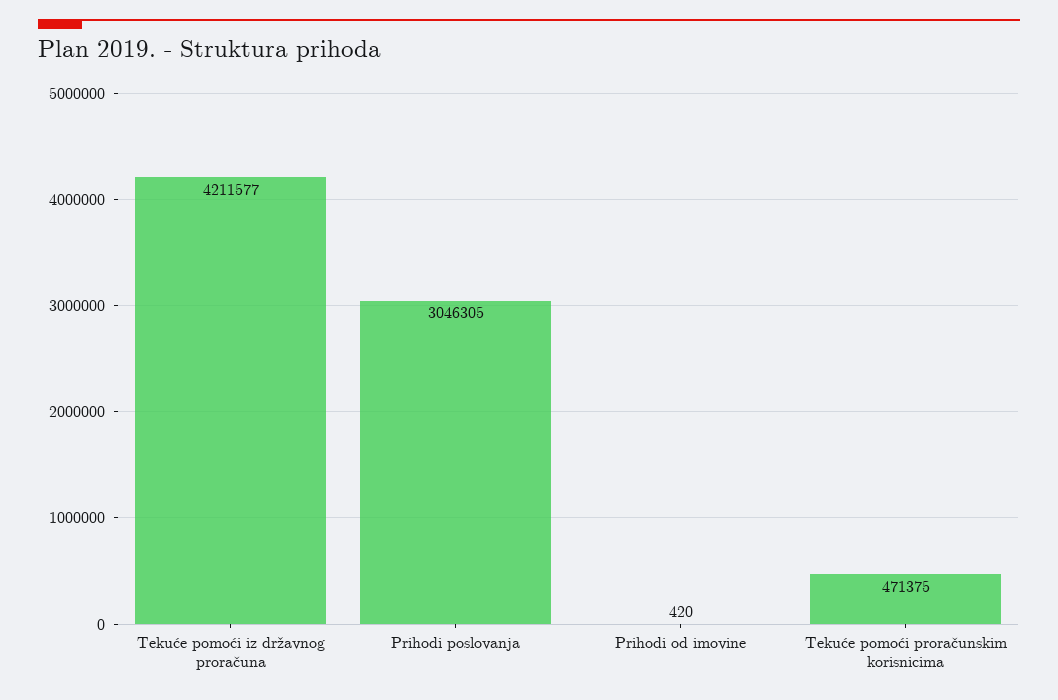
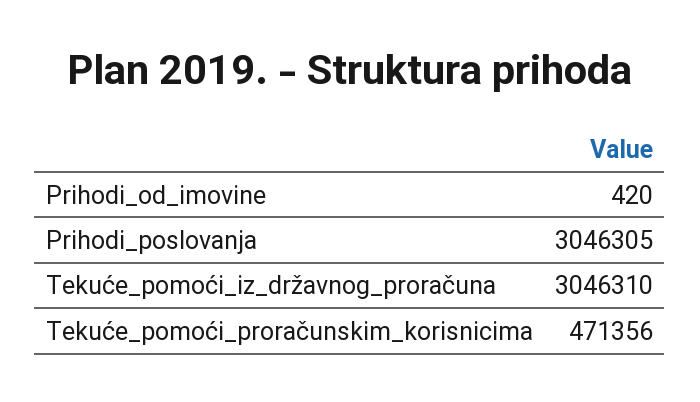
  {
-   "Tekuće pomoći iz državnog proračuna": 4211577,
+   "Tekuće pomoći iz državnog proračuna": 3046310,
    "Prihodi poslovanja": 3046305,
    "Prihodi od imovine": 420,
-   "Tekuće pomoći proračunskim korisnicima": 471375
+   "Tekuće pomoći proračunskim korisnicima": 471356
  }

